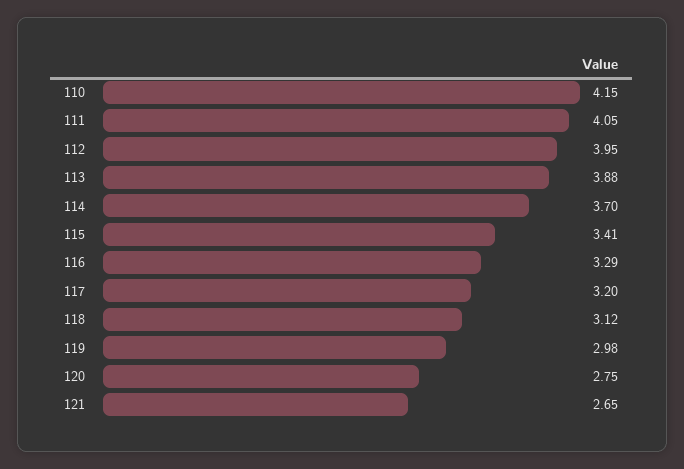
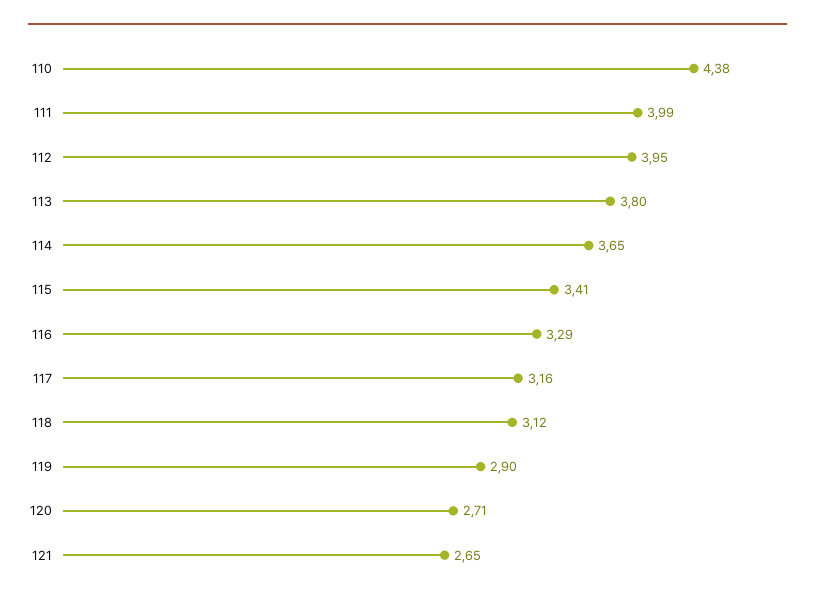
  {
-   "110": 4.15,
+   "110": 4.38,
-   "111": 4.05,
+   "111": 3.99,
    "112": 3.95,
-   "113": 3.88,
+   "113": 3.8,
-   "114": 3.7,
+   "114": 3.65,
    "115": 3.41,
    "116": 3.29,
-   "117": 3.2,
+   "117": 3.16,
    "118": 3.12,
-   "119": 2.98,
+   "119": 2.9,
-   "120": 2.75,
+   "120": 2.71,
    "121": 2.65
  }

